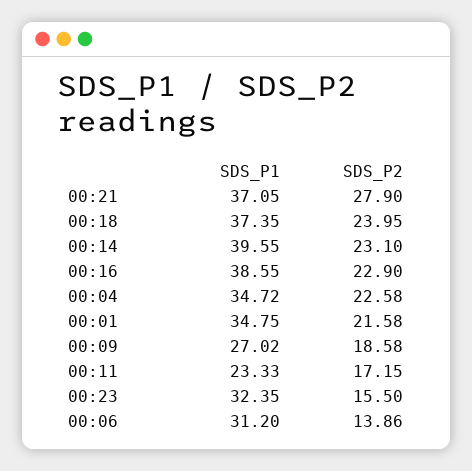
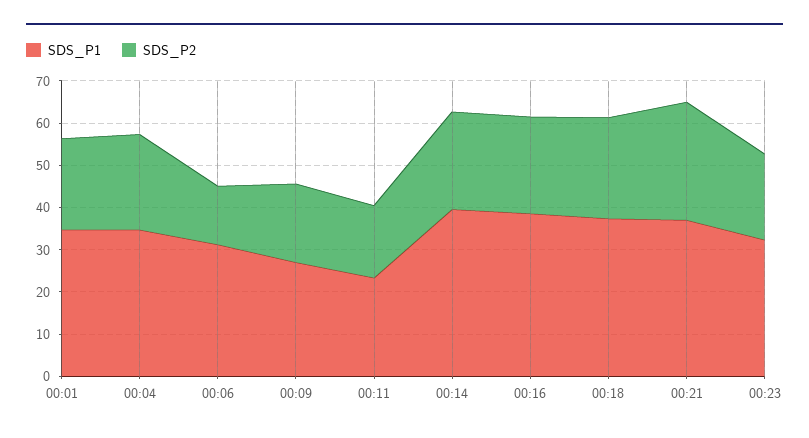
  {
    "SDS_P1": {
      "00:21": 37.05,
      "00:18": 37.35,
      "00:14": 39.55,
      "00:16": 38.55,
      "00:04": 34.72,
      "00:01": 34.75,
      "00:09": 27.02,
      "00:11": 23.33,
      "00:23": 32.35,
      "00:06": 31.2
    },
    "SDS_P2": {
      "00:21": 27.9,
      "00:18": 23.95,
      "00:14": 23.1,
      "00:16": 22.9,
      "00:04": 22.58,
      "00:01": 21.58,
      "00:09": 18.58,
      "00:11": 17.15,
-     "00:23": 15.5,
+     "00:23": 20,
      "00:06": 13.86
    }
  }

